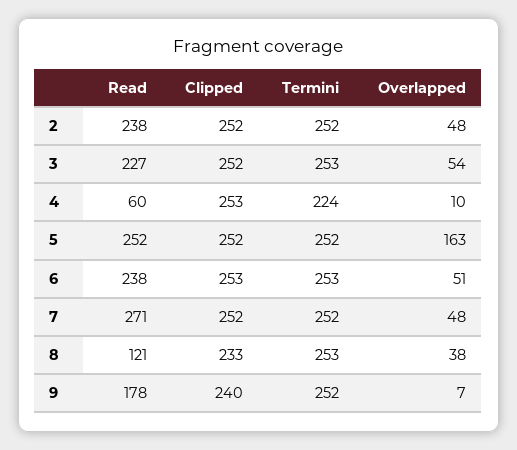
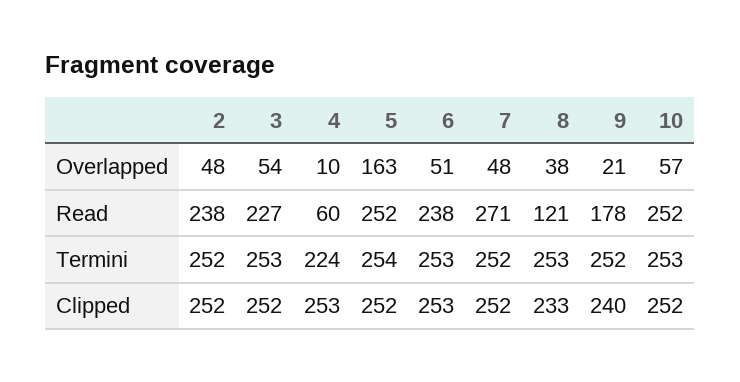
  {
    "Read": {
      "2": 238,
      "3": 227,
      "4": 60,
      "5": 252,
      "6": 238,
      "7": 271,
      "8": 121,
-     "9": 178
+     "9": 178,
+     "10": 252
    },
    "Clipped": {
      "2": 252,
      "3": 252,
      "4": 253,
      "5": 252,
      "6": 253,
      "7": 252,
      "8": 233,
-     "9": 240
+     "9": 240,
+     "10": 252
    },
    "Termini": {
      "2": 252,
      "3": 253,
      "4": 224,
-     "5": 252,
+     "5": 254,
      "6": 253,
      "7": 252,
      "8": 253,
-     "9": 252
+     "9": 252,
+     "10": 253
    },
    "Overlapped": {
      "2": 48,
      "3": 54,
      "4": 10,
      "5": 163,
      "6": 51,
      "7": 48,
      "8": 38,
-     "9": 7
+     "9": 21,
+     "10": 57
    }
  }

